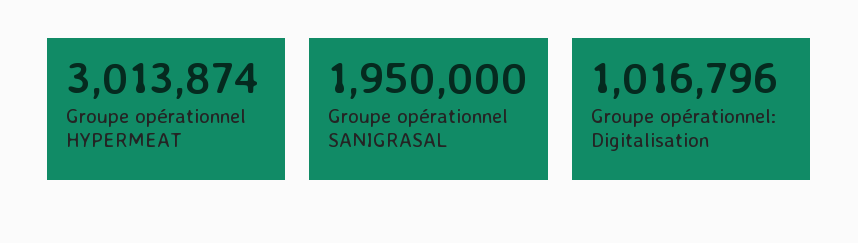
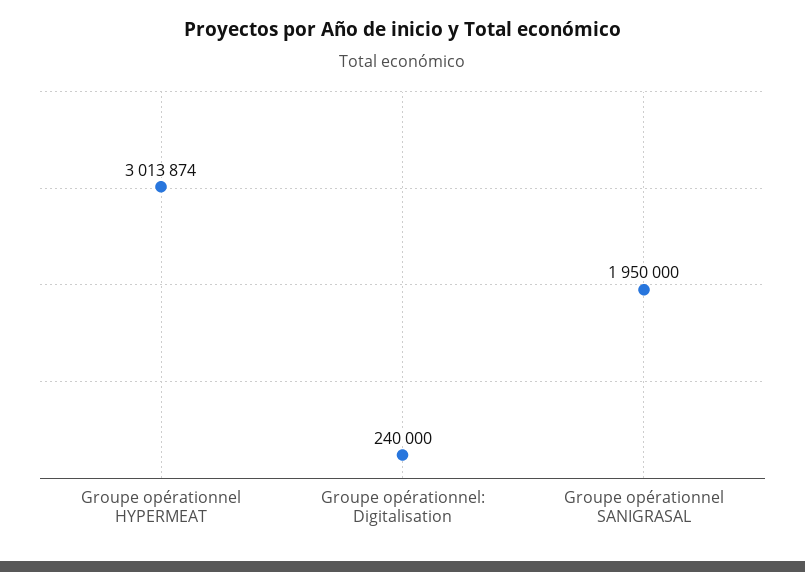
  {
    "Groupe opérationnel HYPERMEAT": 3013874,
    "Groupe opérationnel SANIGRASAL": 1950000,
-   "Groupe opérationnel: Digitalisation": 1016796
+   "Groupe opérationnel: Digitalisation": 240000
  }

